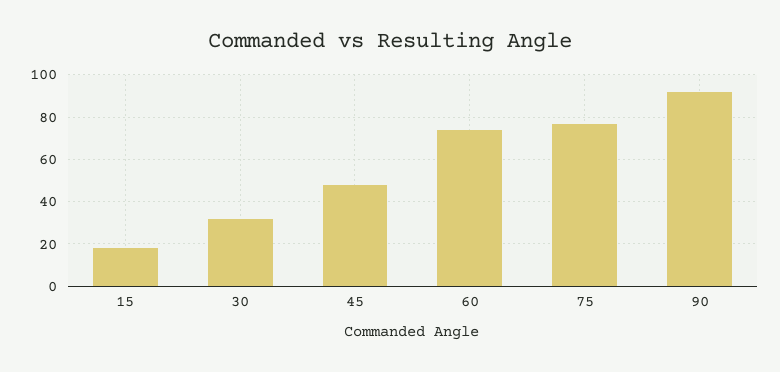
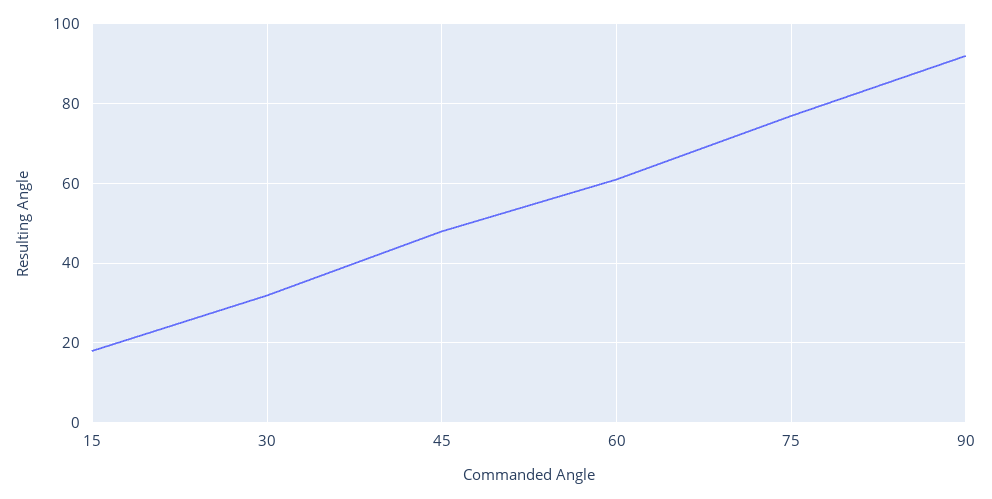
  {
    "15": 20,
    "30": 30,
    "45": 50,
-   "60": 75,
+   "60": 60,
    "75": 75,
    "90": 90
  }

